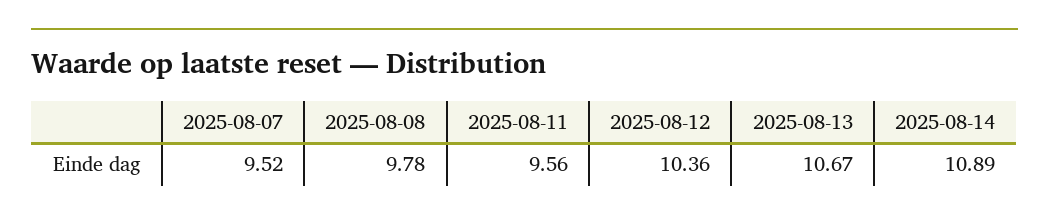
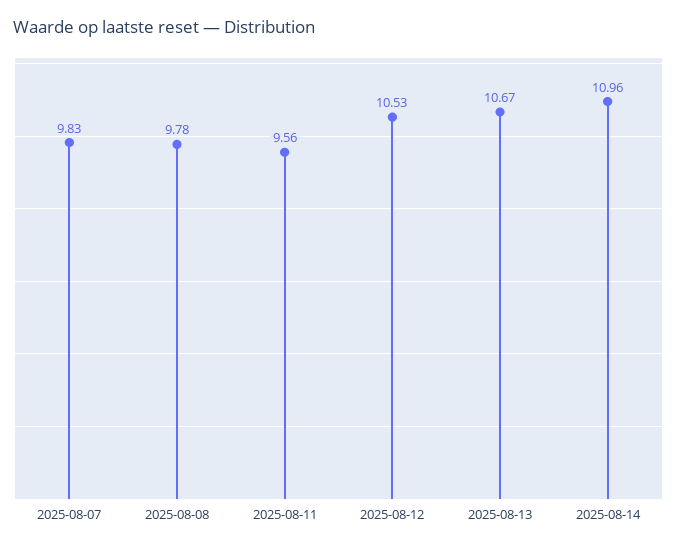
  {
-   "2025-08-07": 9.52,
+   "2025-08-07": 9.83,
    "2025-08-08": 9.78,
    "2025-08-11": 9.56,
-   "2025-08-12": 10.36,
+   "2025-08-12": 10.53,
    "2025-08-13": 10.67,
-   "2025-08-14": 10.89
+   "2025-08-14": 10.96
  }

